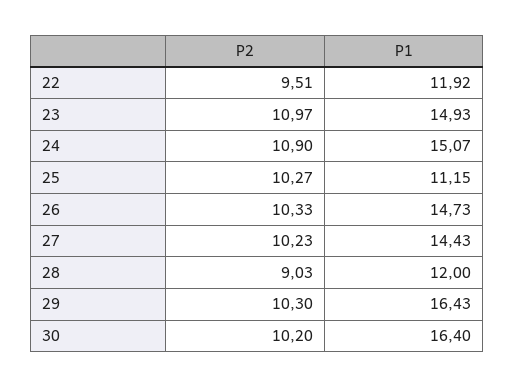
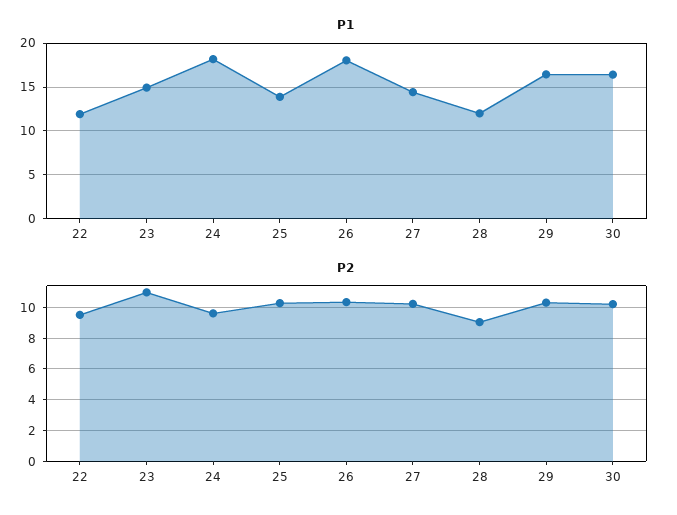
  {
    "P2": {
      "22": 9.51,
      "23": 10.97,
-     "24": 10.9,
+     "24": 9.5,
      "25": 10.27,
      "26": 10.33,
      "27": 10.23,
      "28": 9.03,
      "29": 10.3,
      "30": 10.2
    },
    "P1": {
      "22": 11.92,
      "23": 14.93,
-     "24": 15.07,
+     "24": 18,
-     "25": 11.15,
+     "25": 14,
-     "26": 14.73,
+     "26": 18,
      "27": 14.43,
      "28": 12,
      "29": 16.43,
      "30": 16.4
    }
  }

